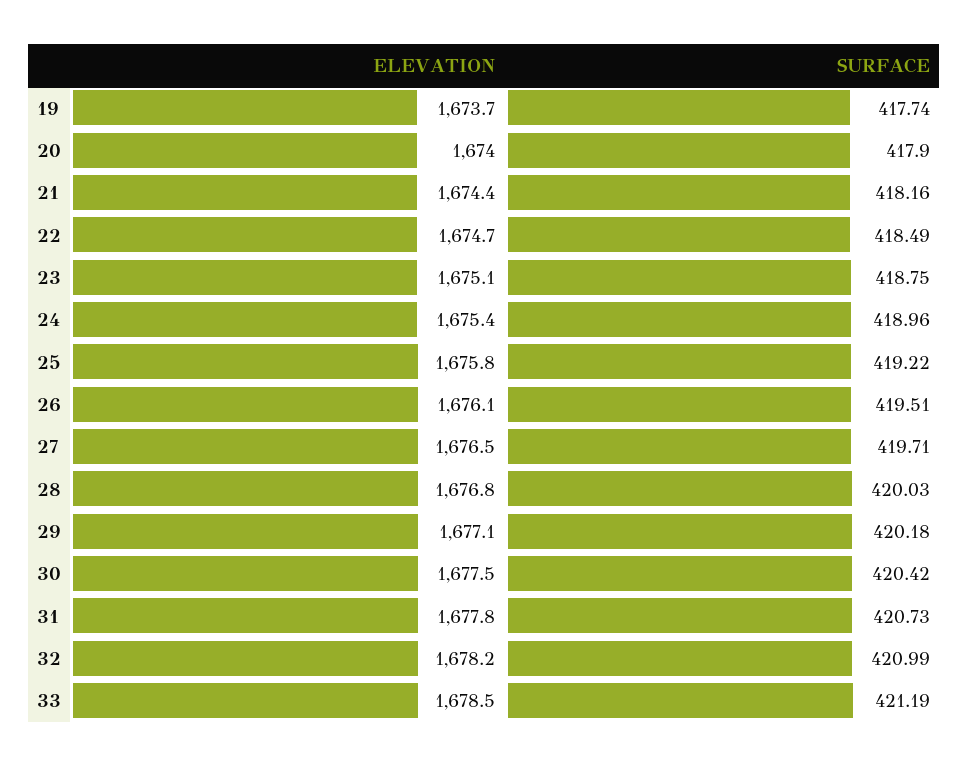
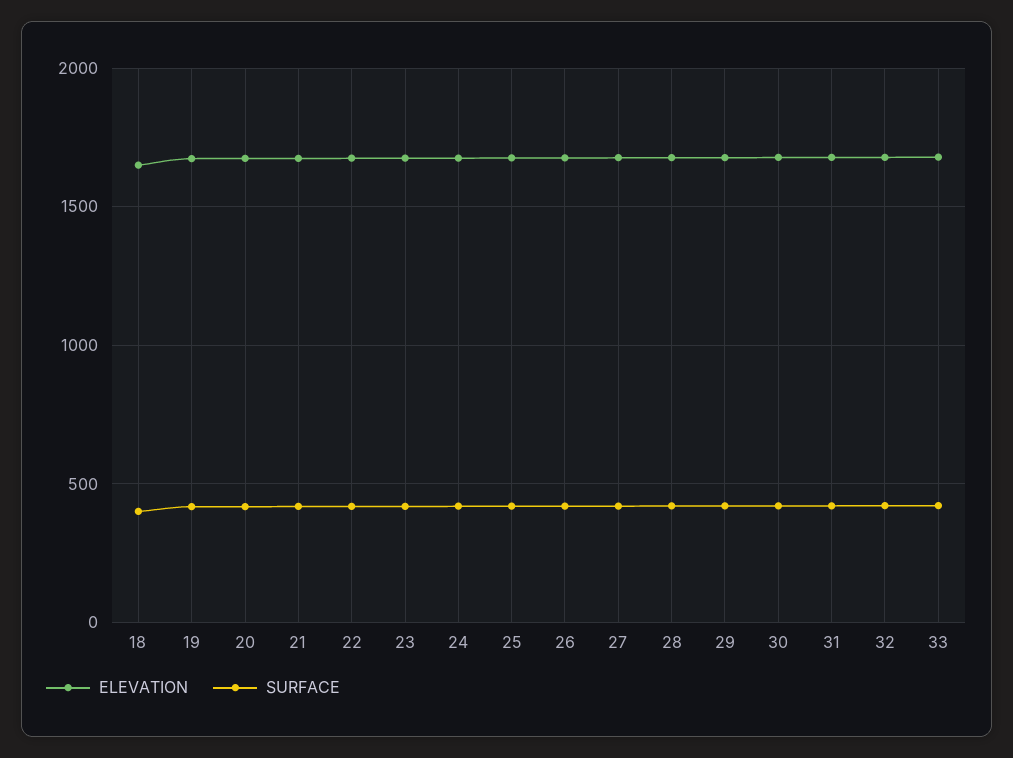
  {
    "ELEVATION": {
      "19": 1673.7,
      "20": 1674,
      "21": 1674.4,
      "22": 1674.7,
      "23": 1675.1,
      "24": 1675.4,
      "25": 1675.8,
      "26": 1676.1,
      "27": 1676.5,
      "28": 1676.8,
      "29": 1677.1,
      "30": 1677.5,
      "31": 1677.8,
      "32": 1678.2,
-     "33": 1678.5
+     "33": 1678.5,
+     "18": 1650
    },
    "SURFACE": {
      "19": 417.74,
      "20": 417.9,
      "21": 418.16,
      "22": 418.49,
      "23": 418.75,
      "24": 418.96,
      "25": 419.22,
      "26": 419.51,
      "27": 419.71,
      "28": 420.03,
      "29": 420.18,
      "30": 420.42,
      "31": 420.73,
      "32": 420.99,
-     "33": 421.19
+     "33": 421.19,
+     "18": 400
    }
  }

